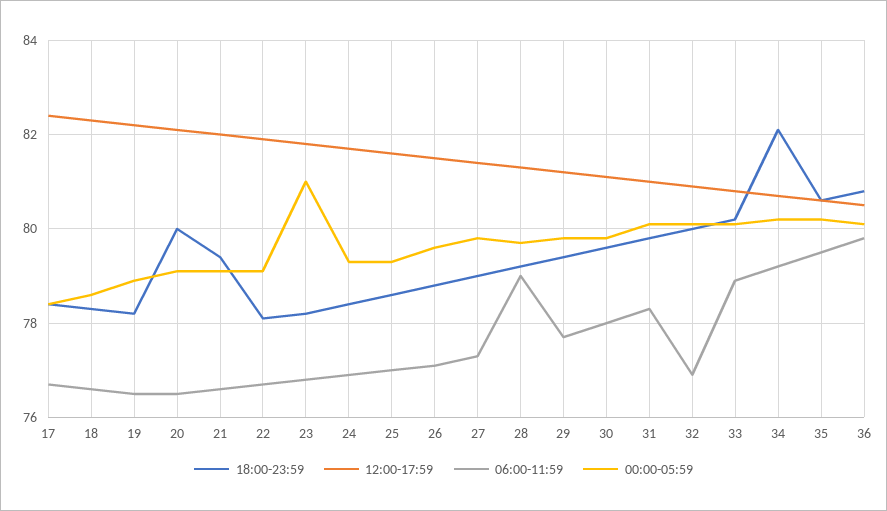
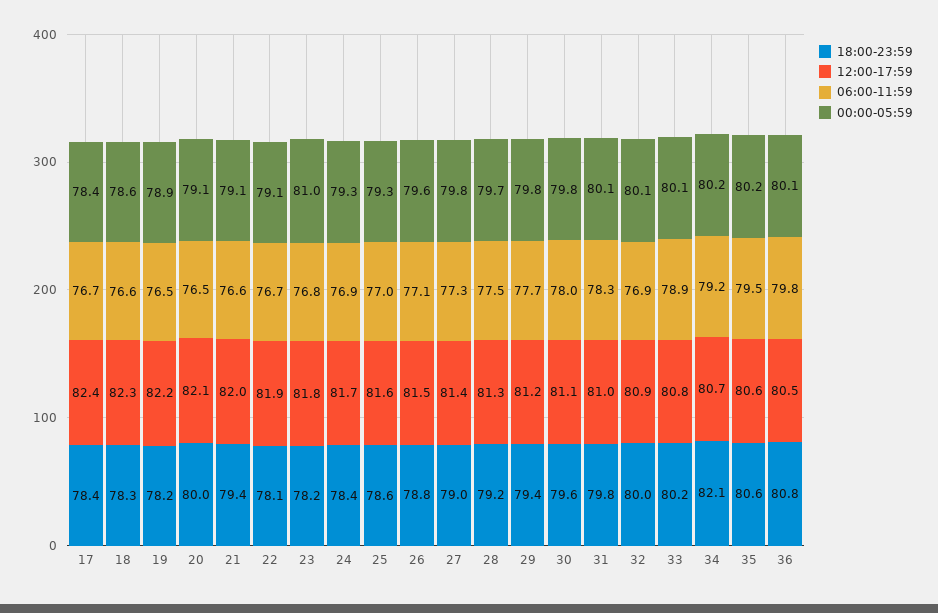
  {
    "18:00-23:59": {
      "17": 78.4,
      "18": 78.3,
      "19": 78.2,
      "20": 80,
      "21": 79.4,
      "22": 78.1,
      "23": 78.2,
      "24": 78.4,
      "25": 78.6,
      "26": 78.8,
      "27": 79,
      "28": 79.2,
      "29": 79.4,
      "30": 79.6,
      "31": 79.8,
      "32": 80,
      "33": 80.2,
      "34": 82.1,
      "35": 80.6,
      "36": 80.8
    },
    "12:00-17:59": {
      "17": 82.4,
      "18": 82.3,
      "19": 82.2,
      "20": 82.1,
      "21": 82,
      "22": 81.9,
      "23": 81.8,
      "24": 81.7,
      "25": 81.6,
      "26": 81.5,
      "27": 81.4,
      "28": 81.3,
      "29": 81.2,
      "30": 81.1,
      "31": 81,
      "32": 80.9,
      "33": 80.8,
      "34": 80.7,
      "35": 80.6,
      "36": 80.5
    },
    "06:00-11:59": {
      "17": 76.7,
      "18": 76.6,
      "19": 76.5,
      "20": 76.5,
      "21": 76.6,
      "22": 76.7,
      "23": 76.8,
      "24": 76.9,
      "25": 77,
      "26": 77.1,
      "27": 77.3,
-     "28": 79,
+     "28": 77.5,
      "29": 77.7,
      "30": 78,
      "31": 78.3,
      "32": 76.9,
      "33": 78.9,
      "34": 79.2,
      "35": 79.5,
      "36": 79.8
    },
    "00:00-05:59": {
      "17": 78.4,
      "18": 78.6,
      "19": 78.9,
      "20": 79.1,
      "21": 79.1,
      "22": 79.1,
      "23": 81,
      "24": 79.3,
      "25": 79.3,
      "26": 79.6,
      "27": 79.8,
      "28": 79.7,
      "29": 79.8,
      "30": 79.8,
      "31": 80.1,
      "32": 80.1,
      "33": 80.1,
      "34": 80.2,
      "35": 80.2,
      "36": 80.1
    }
  }

